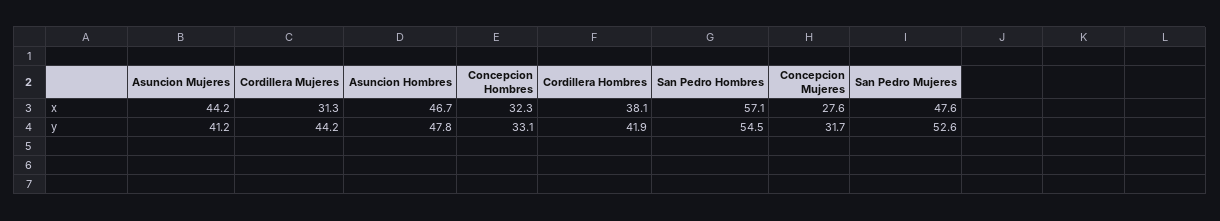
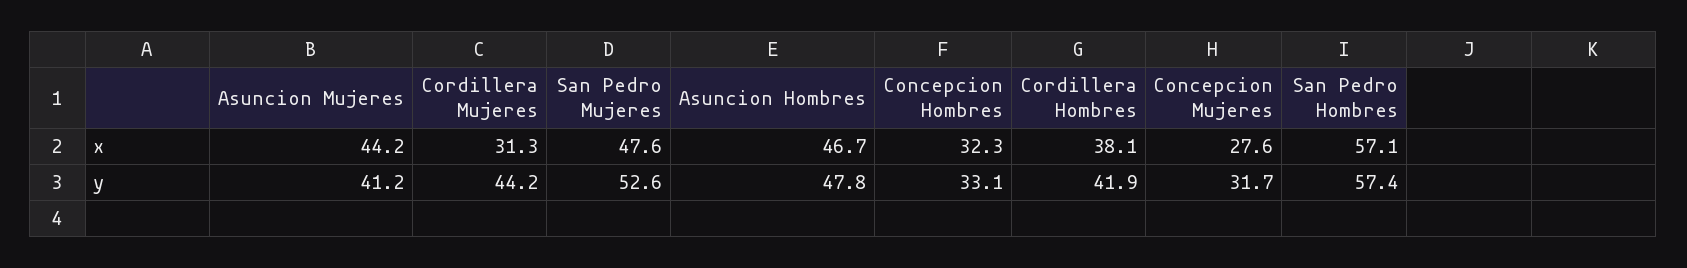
  {
    "Asuncion Mujeres": {
      "x": 44.2,
      "y": 41.2
    },
    "Cordillera Mujeres": {
      "x": 31.3,
      "y": 44.2
    },
    "Asuncion Hombres": {
      "x": 46.7,
      "y": 47.8
    },
    "Concepcion Hombres": {
      "x": 32.3,
      "y": 33.1
    },
    "Cordillera Hombres": {
      "x": 38.1,
      "y": 41.9
    },
    "San Pedro Hombres": {
      "x": 57.1,
-     "y": 54.5
+     "y": 57.4
    },
    "Concepcion Mujeres": {
      "x": 27.6,
      "y": 31.7
    },
    "San Pedro Mujeres": {
      "x": 47.6,
      "y": 52.6
    }
  }

